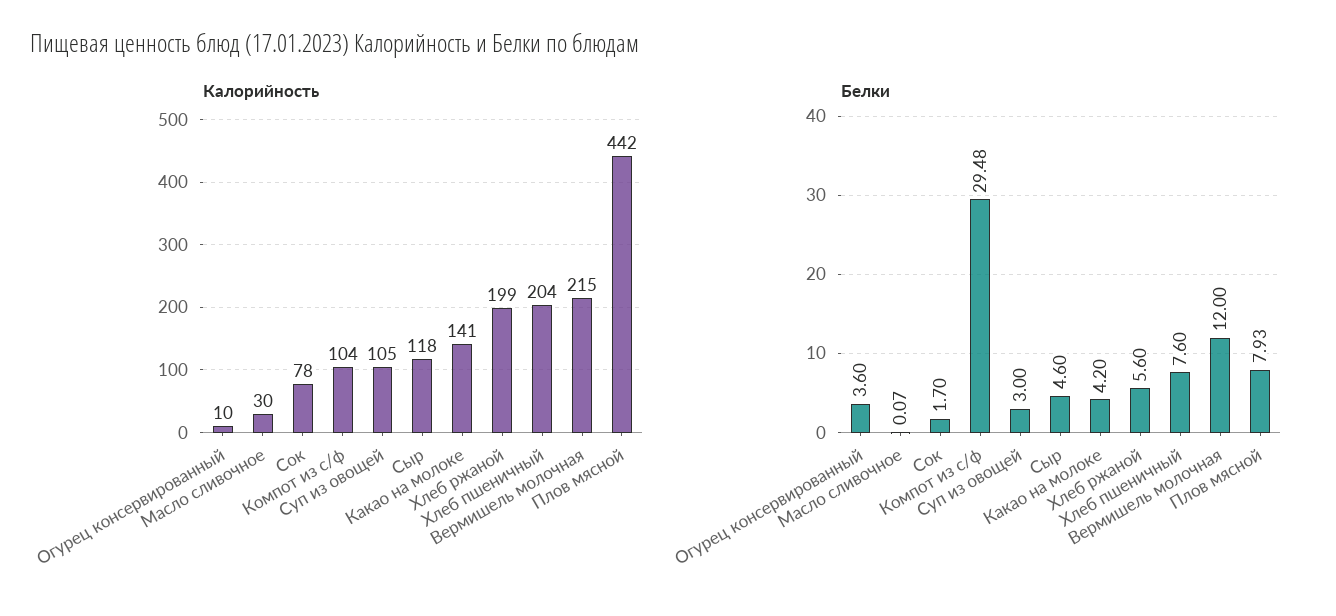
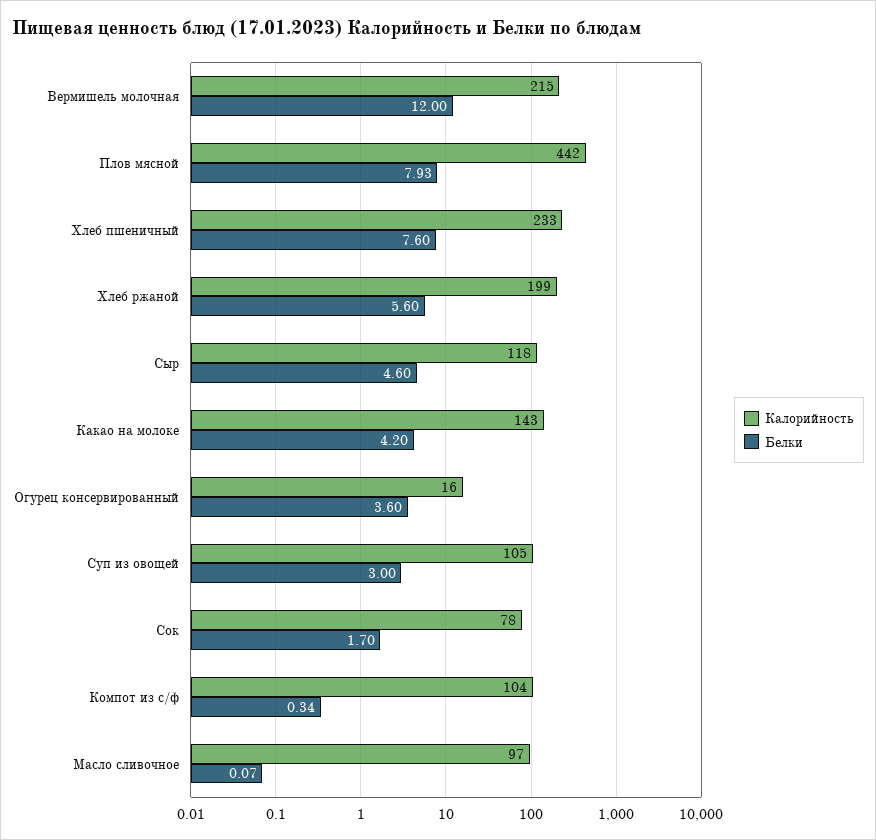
  {
    "Калорийность": {
-     "Огурец консервированный": 10,
+     "Огурец консервированный": 16,
-     "Масло сливочное": 30,
+     "Масло сливочное": 97,
      "Сок": 78,
      "Компот из с/ф": 104,
      "Суп из овощей": 105,
      "Сыр": 118,
-     "Какао на молоке": 141,
+     "Какао на молоке": 143,
      "Хлеб ржаной": 199,
-     "Хлеб пшеничный": 204,
+     "Хлеб пшеничный": 233,
      "Вермишель молочная": 215,
      "Плов мясной": 442
    },
    "Белки": {
      "Огурец консервированный": 3.6,
      "Масло сливочное": 0.07,
      "Сок": 1.7,
-     "Компот из с/ф": 29.48,
+     "Компот из с/ф": 0.34,
      "Суп из овощей": 3,
      "Сыр": 4.6,
      "Какао на молоке": 4.2,
      "Хлеб ржаной": 5.6,
      "Хлеб пшеничный": 7.6,
      "Вермишель молочная": 12,
      "Плов мясной": 7.93
    }
  }

